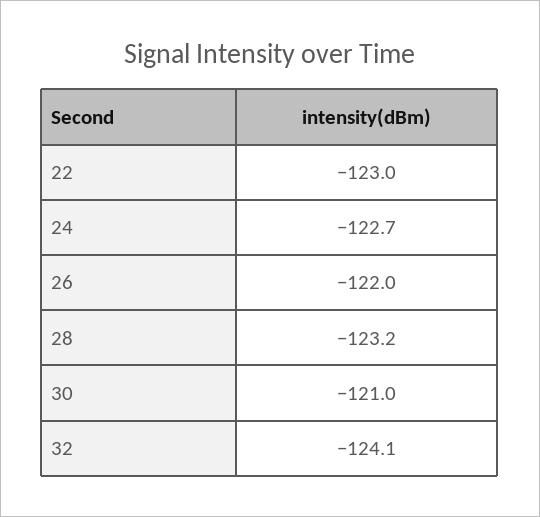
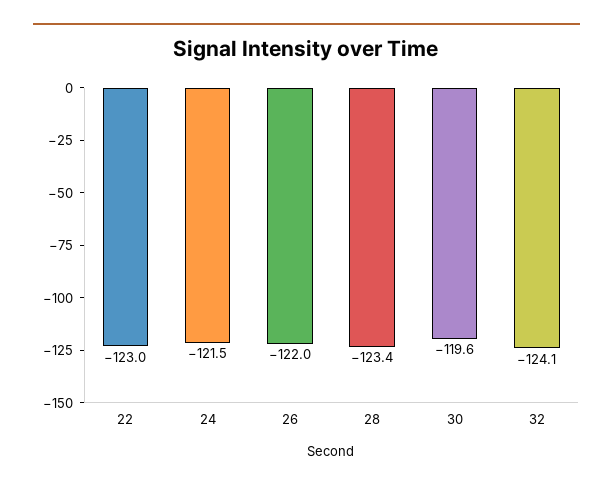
  {
    "22": -123,
-   "24": -122.7,
+   "24": -121.5,
    "26": -122,
-   "28": -123.2,
+   "28": -123.4,
-   "30": -121,
+   "30": -119.6,
    "32": -124.1
  }

